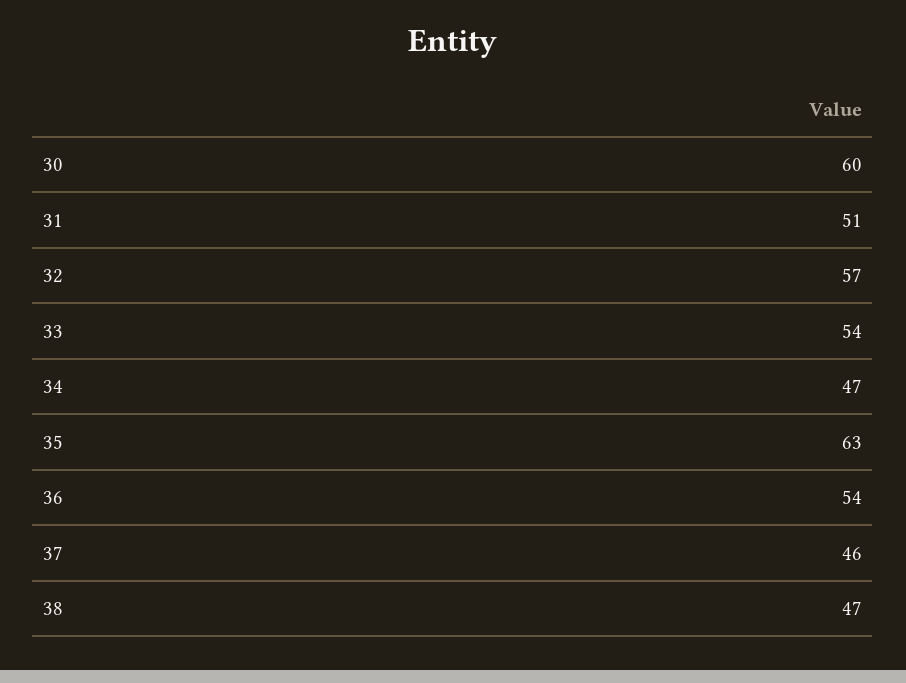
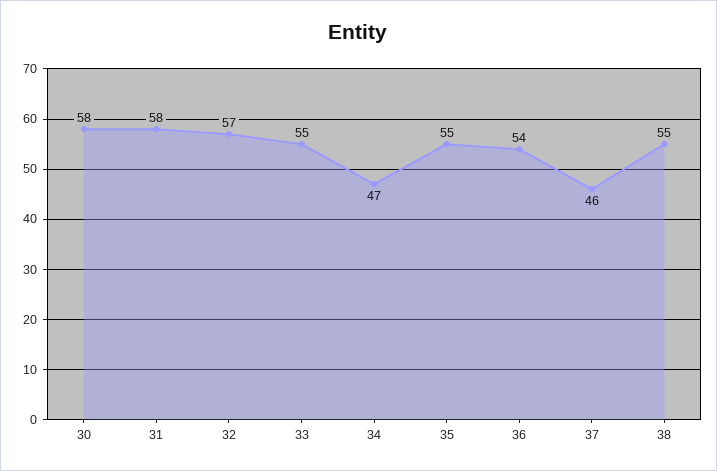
  {
-   "30": 60,
+   "30": 58,
-   "31": 51,
+   "31": 58,
    "32": 57,
-   "33": 54,
+   "33": 55,
    "34": 47,
-   "35": 63,
+   "35": 55,
    "36": 54,
    "37": 46,
-   "38": 47
+   "38": 55
  }

